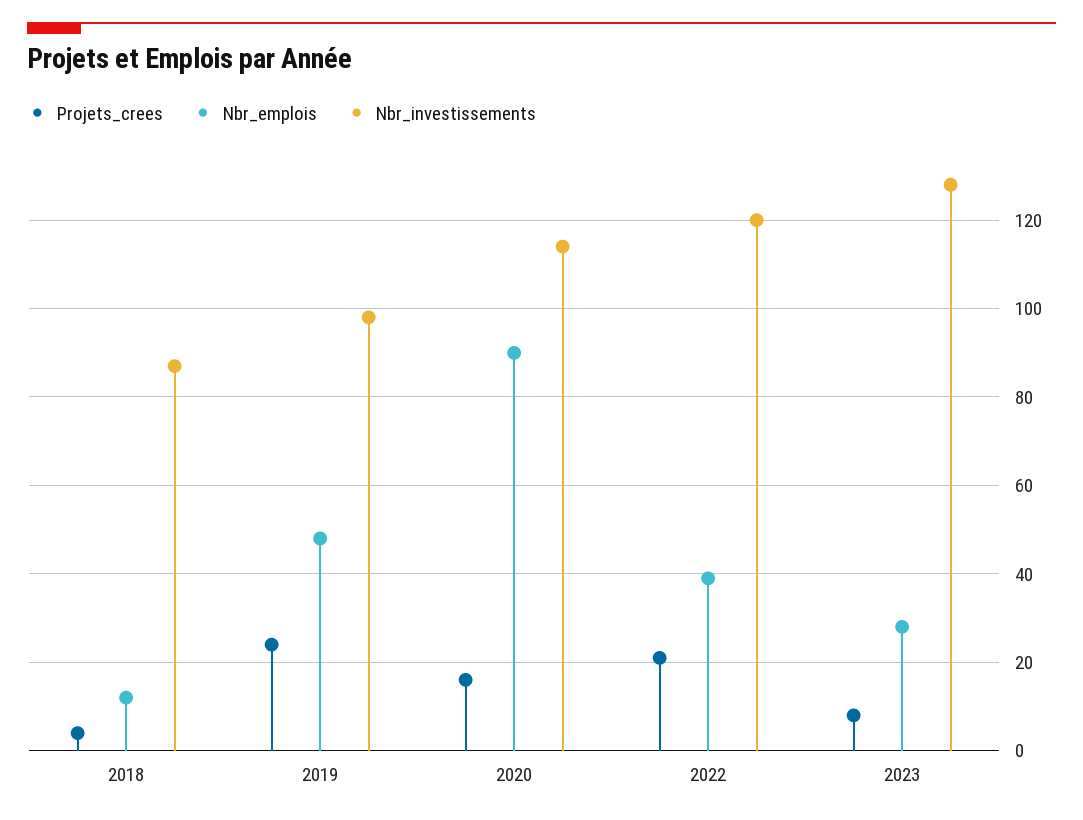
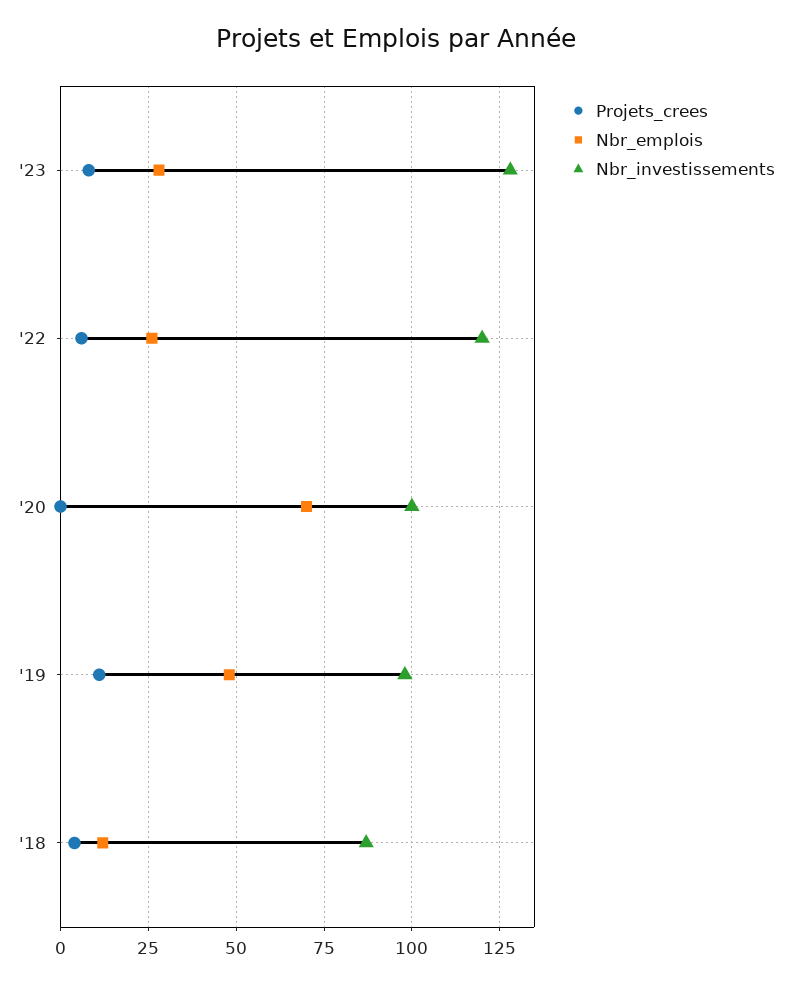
  {
    "Projets_crees": {
      "2018": 5,
-     "2019": 25,
+     "2019": 10,
-     "2020": 15,
+     "2020": 0,
-     "2022": 20,
+     "2022": 5,
      "2023": 10
    },
    "Nbr_emplois": {
      "2018": 10,
      "2019": 50,
-     "2020": 90,
+     "2020": 70,
-     "2022": 40,
+     "2022": 25,
      "2023": 30
    },
    "Nbr_investissements": {
      "2018": 85,
      "2019": 100,
-     "2020": 115,
+     "2020": 100,
      "2022": 120,
      "2023": 130
    }
  }

